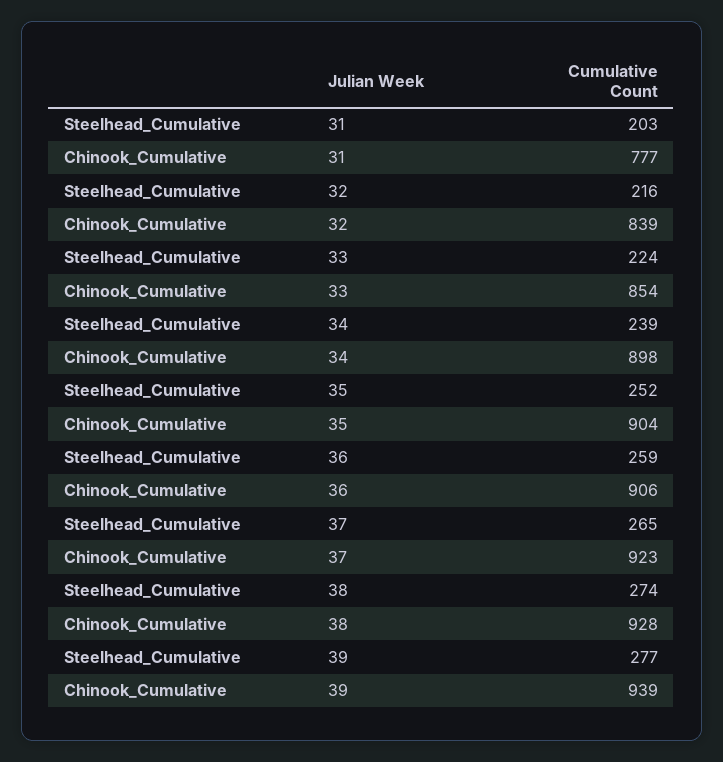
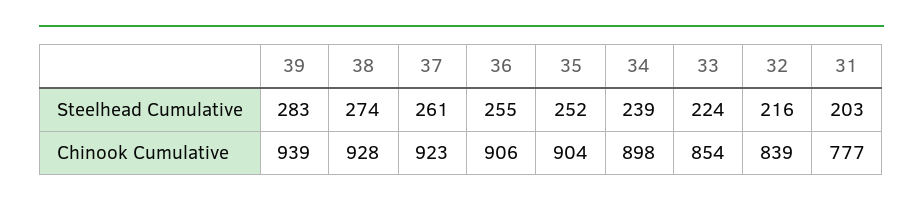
  {
    "Steelhead_Cumulative": {
      "31": 203,
      "32": 216,
      "33": 224,
      "34": 239,
      "35": 252,
-     "36": 259,
+     "36": 255,
-     "37": 265,
+     "37": 261,
      "38": 274,
-     "39": 277
+     "39": 283
    },
    "Chinook_Cumulative": {
      "31": 777,
      "32": 839,
      "33": 854,
      "34": 898,
      "35": 904,
      "36": 906,
      "37": 923,
      "38": 928,
      "39": 939
    }
  }

